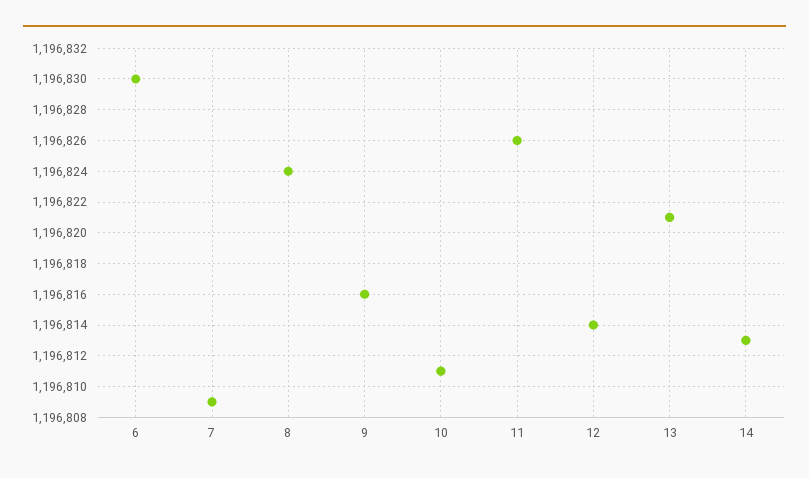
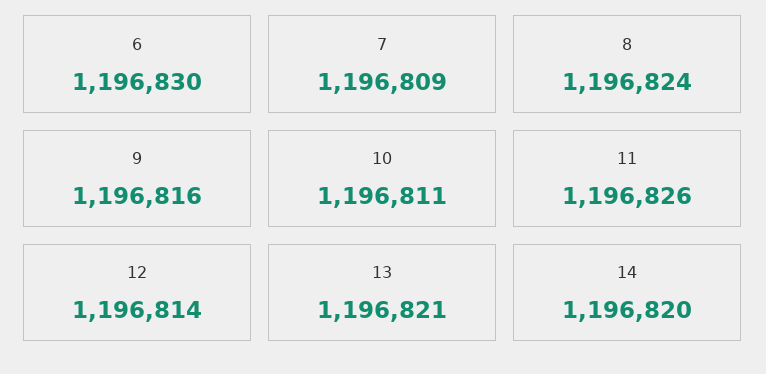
  {
    "6": 1196830,
    "7": 1196809,
    "8": 1196824,
    "9": 1196816,
    "10": 1196811,
    "11": 1196826,
    "12": 1196814,
    "13": 1196821,
-   "14": 1196813
+   "14": 1196820
  }

